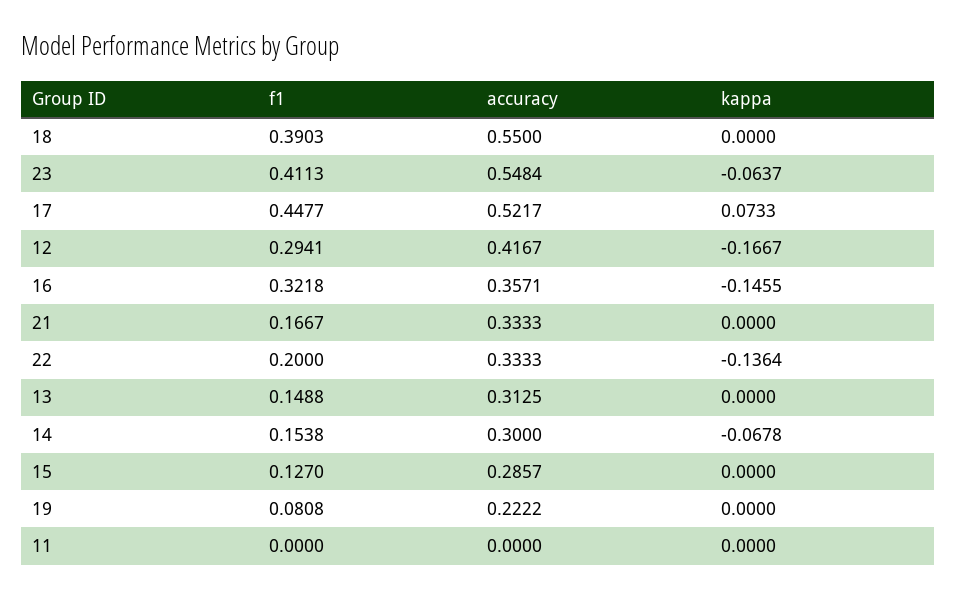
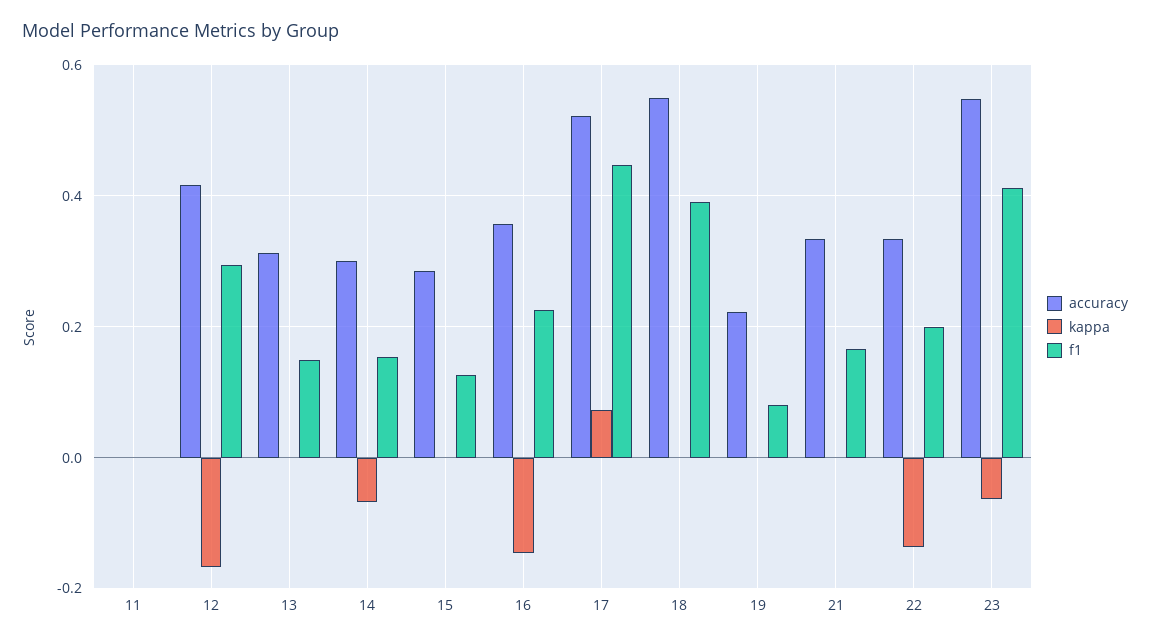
  {
    "f1": {
      "18": 0.3903,
      "23": 0.4113,
      "17": 0.4477,
      "12": 0.2941,
-     "16": 0.3218,
+     "16": 0.22,
      "21": 0.1667,
      "22": 0.2,
      "13": 0.1488,
      "14": 0.1538,
      "15": 0.127,
      "19": 0.0808,
      "11": 0
    },
    "accuracy": {
      "18": 0.55,
      "23": 0.5484,
      "17": 0.5217,
      "12": 0.4167,
      "16": 0.3571,
      "21": 0.3333,
      "22": 0.3333,
      "13": 0.3125,
      "14": 0.3,
      "15": 0.2857,
      "19": 0.2222,
      "11": 0
    },
    "kappa": {
      "18": 0,
      "23": -0.0637,
      "17": 0.0733,
      "12": -0.1667,
      "16": -0.1455,
      "21": 0,
      "22": -0.1364,
      "13": 0,
      "14": -0.0678,
      "15": 0,
      "19": 0,
      "11": 0
    }
  }

